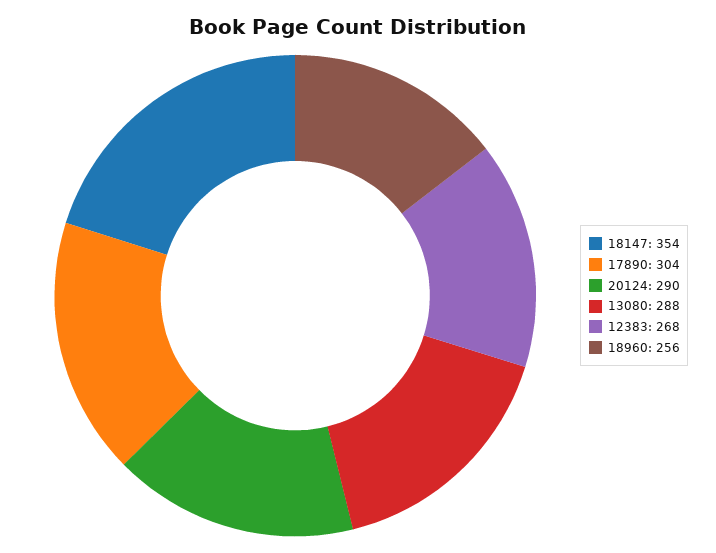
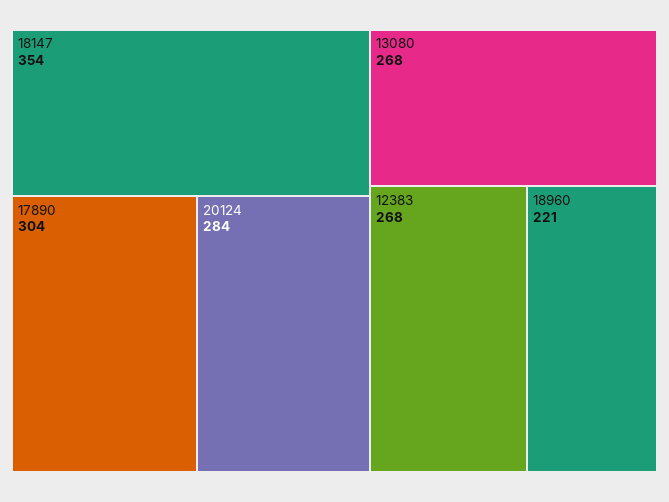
  {
    "18147": 354,
    "17890": 304,
-   "20124": 290,
+   "20124": 284,
-   "13080": 288,
+   "13080": 268,
    "12383": 268,
-   "18960": 256
+   "18960": 221
  }

